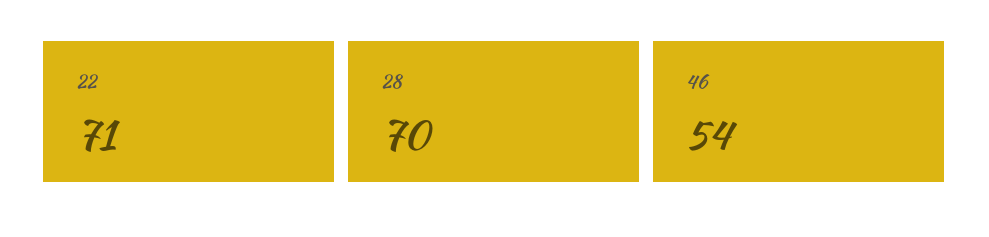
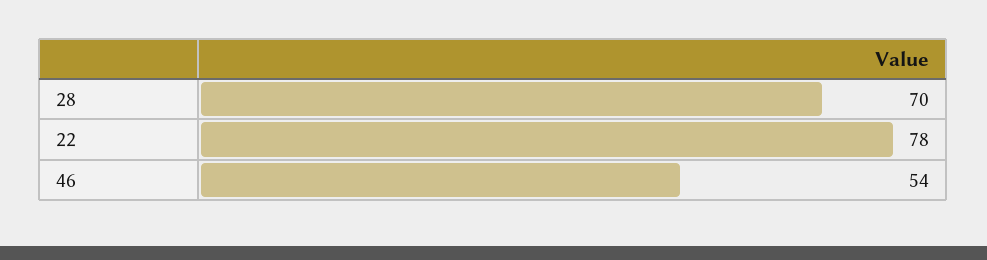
  {
-   "22": 71,
+   "22": 78,
    "28": 70,
    "46": 54
  }

